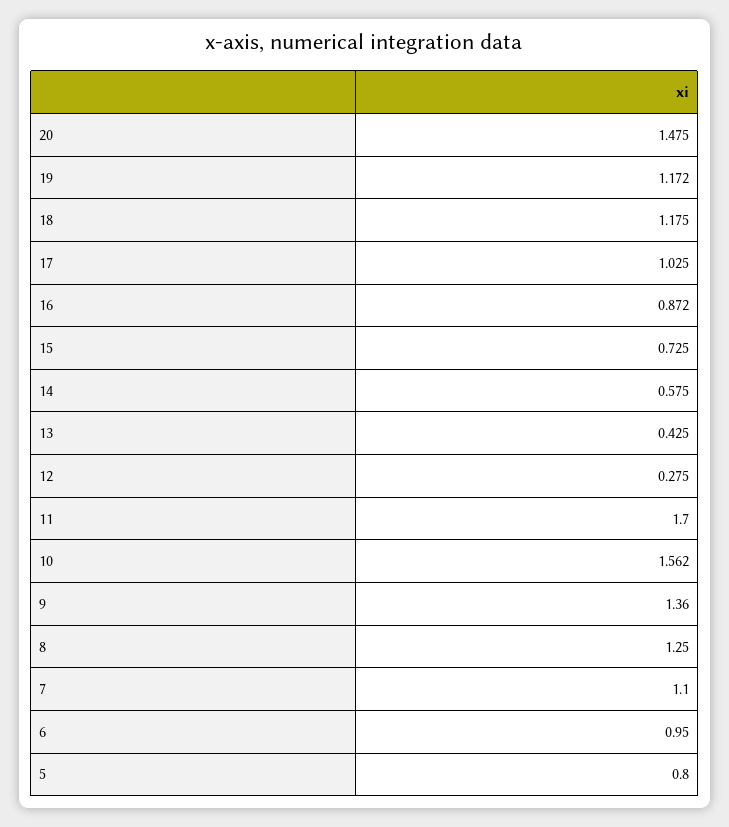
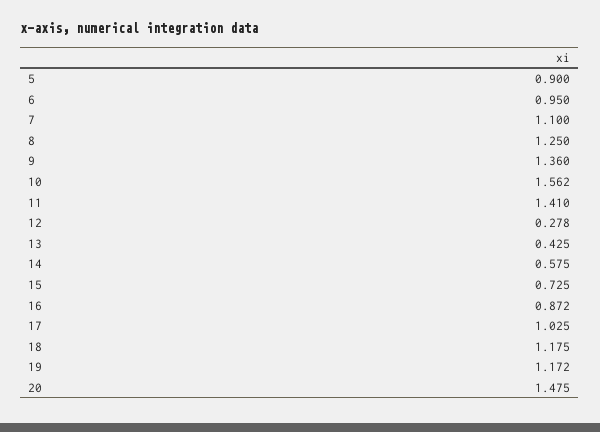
  {
    "20": 1.475,
    "19": 1.172,
    "18": 1.175,
    "17": 1.025,
    "16": 0.872,
    "15": 0.725,
    "14": 0.575,
    "13": 0.425,
-   "12": 0.275,
+   "12": 0.278,
-   "11": 1.7,
+   "11": 1.41,
    "10": 1.562,
    "9": 1.36,
    "8": 1.25,
    "7": 1.1,
    "6": 0.95,
-   "5": 0.8
+   "5": 0.9
  }

